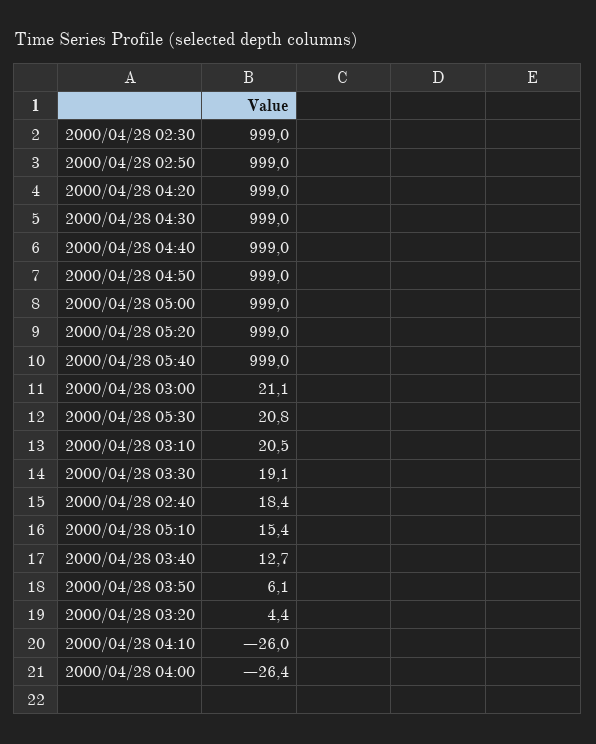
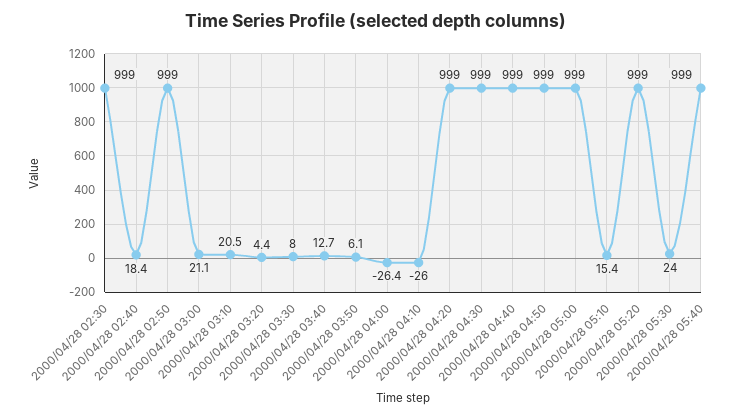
  {
    "2000/04/28 02:30": 999,
    "2000/04/28 02:50": 999,
    "2000/04/28 04:20": 999,
    "2000/04/28 04:30": 999,
    "2000/04/28 04:40": 999,
    "2000/04/28 04:50": 999,
    "2000/04/28 05:00": 999,
    "2000/04/28 05:20": 999,
    "2000/04/28 05:40": 999,
    "2000/04/28 03:00": 21.1,
-   "2000/04/28 05:30": 20.8,
+   "2000/04/28 05:30": 24,
    "2000/04/28 03:10": 20.5,
-   "2000/04/28 03:30": 19.1,
+   "2000/04/28 03:30": 8,
    "2000/04/28 02:40": 18.4,
    "2000/04/28 05:10": 15.4,
    "2000/04/28 03:40": 12.7,
    "2000/04/28 03:50": 6.1,
    "2000/04/28 03:20": 4.4,
    "2000/04/28 04:10": -26,
    "2000/04/28 04:00": -26.4
  }

